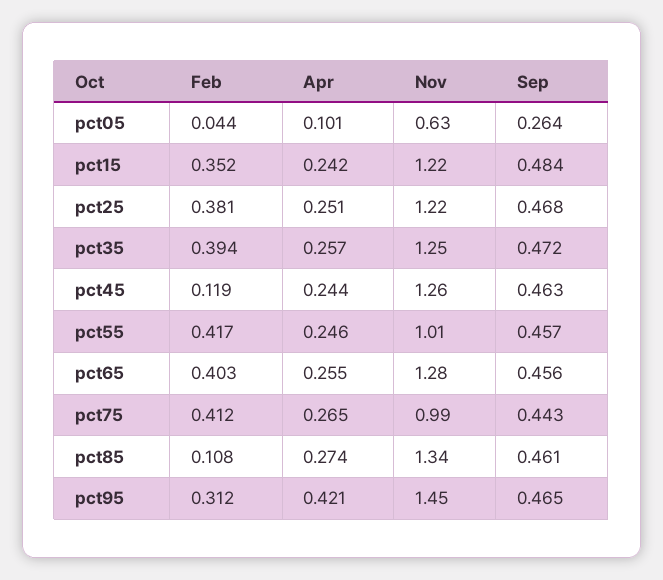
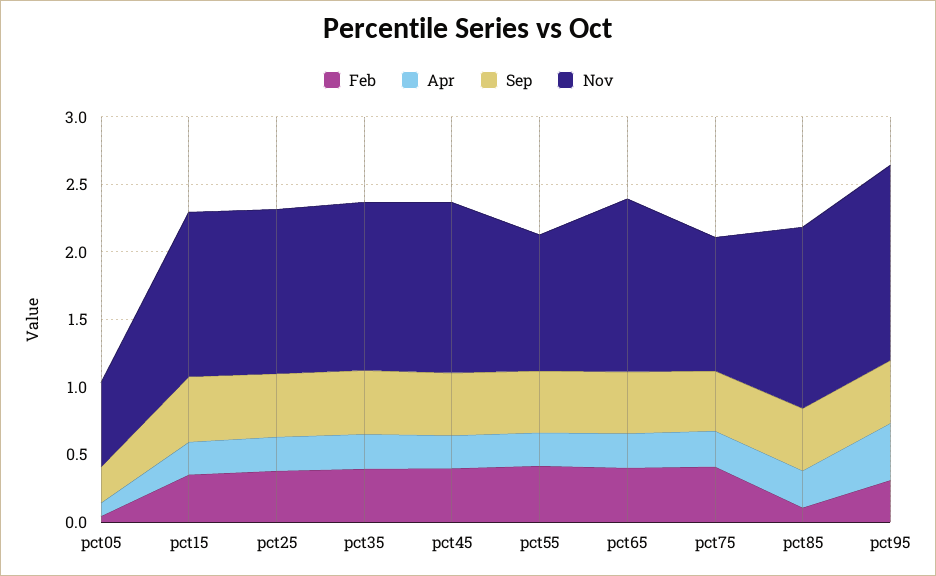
  {
    "Feb": {
      "pct05": 0.044,
      "pct15": 0.352,
      "pct25": 0.381,
      "pct35": 0.394,
-     "pct45": 0.119,
+     "pct45": 0.4,
      "pct55": 0.417,
      "pct65": 0.403,
      "pct75": 0.412,
      "pct85": 0.108,
      "pct95": 0.312
    },
    "Apr": {
      "pct05": 0.101,
      "pct15": 0.242,
      "pct25": 0.251,
      "pct35": 0.257,
      "pct45": 0.244,
      "pct55": 0.246,
      "pct65": 0.255,
      "pct75": 0.265,
      "pct85": 0.274,
      "pct95": 0.421
    },
    "Nov": {
      "pct05": 0.63,
      "pct15": 1.22,
      "pct25": 1.22,
      "pct35": 1.25,
      "pct45": 1.26,
      "pct55": 1.01,
      "pct65": 1.28,
      "pct75": 0.99,
      "pct85": 1.34,
      "pct95": 1.45
    },
    "Sep": {
      "pct05": 0.264,
      "pct15": 0.484,
      "pct25": 0.468,
      "pct35": 0.472,
      "pct45": 0.463,
      "pct55": 0.457,
      "pct65": 0.456,
      "pct75": 0.443,
      "pct85": 0.461,
      "pct95": 0.465
    }
  }

